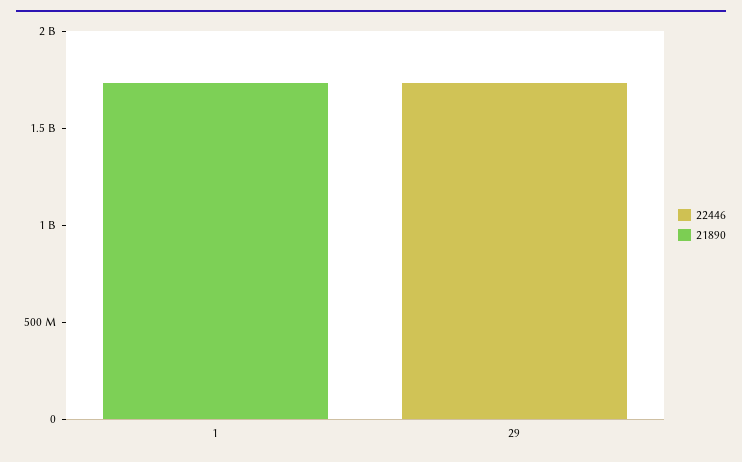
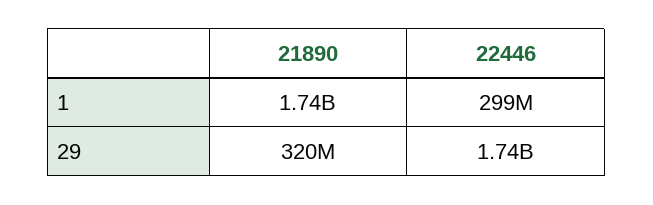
  {
    "22446": {
-     "1": 0,
+     "1": 299000000,
      "29": 1740000000
    },
    "21890": {
      "1": 1740000000,
-     "29": 0
+     "29": 320000000
    }
  }

